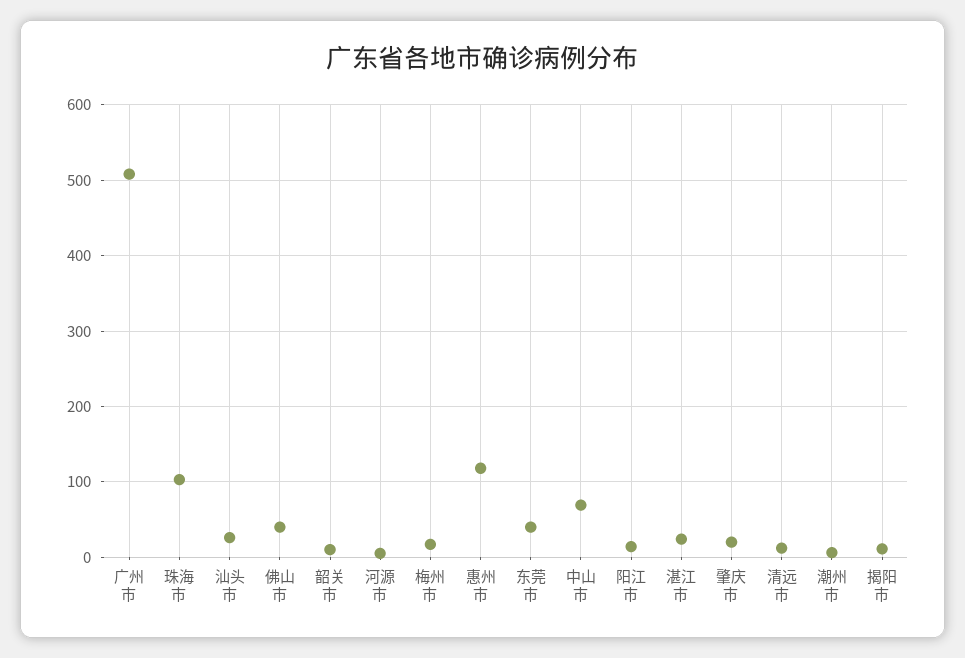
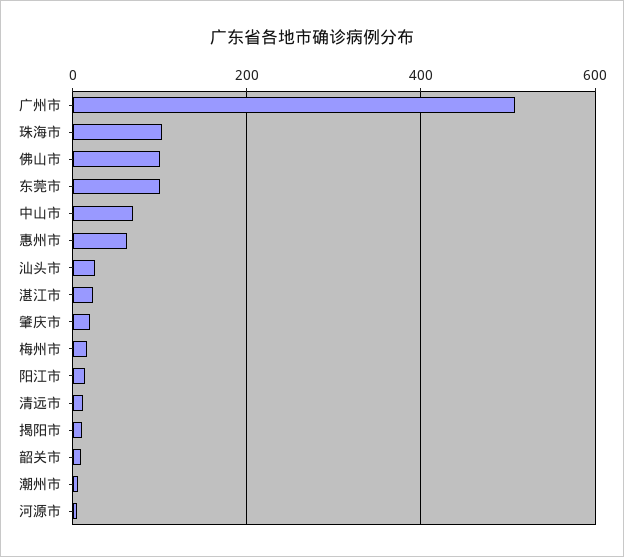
  {
    "广州市": 510,
    "珠海市": 100,
    "汕头市": 30,
-   "佛山市": 40,
+   "佛山市": 100,
    "韶关市": 10,
    "河源市": 10,
    "梅州市": 20,
-   "惠州市": 120,
+   "惠州市": 60,
-   "东莞市": 40,
+   "东莞市": 100,
    "中山市": 70,
    "阳江市": 10,
    "湛江市": 20,
    "肇庆市": 20,
    "清远市": 10,
    "潮州市": 10,
    "揭阳市": 10
  }

